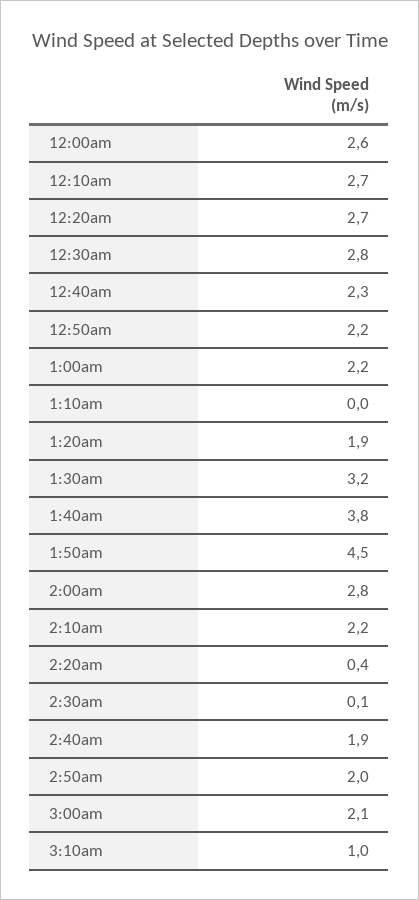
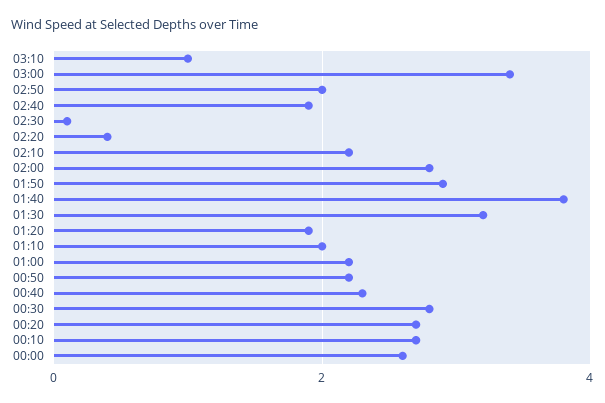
  {
    "12:00am": 2.6,
    "12:10am": 2.7,
    "12:20am": 2.7,
    "12:30am": 2.8,
    "12:40am": 2.3,
    "12:50am": 2.2,
    "1:00am": 2.2,
-   "1:10am": 0,
+   "1:10am": 2,
    "1:20am": 1.9,
    "1:30am": 3.2,
    "1:40am": 3.8,
-   "1:50am": 4.5,
+   "1:50am": 3,
    "2:00am": 2.8,
    "2:10am": 2.2,
    "2:20am": 0.4,
    "2:30am": 0.1,
    "2:40am": 1.9,
    "2:50am": 2,
-   "3:00am": 2.1,
+   "3:00am": 3.5,
    "3:10am": 1
  }

